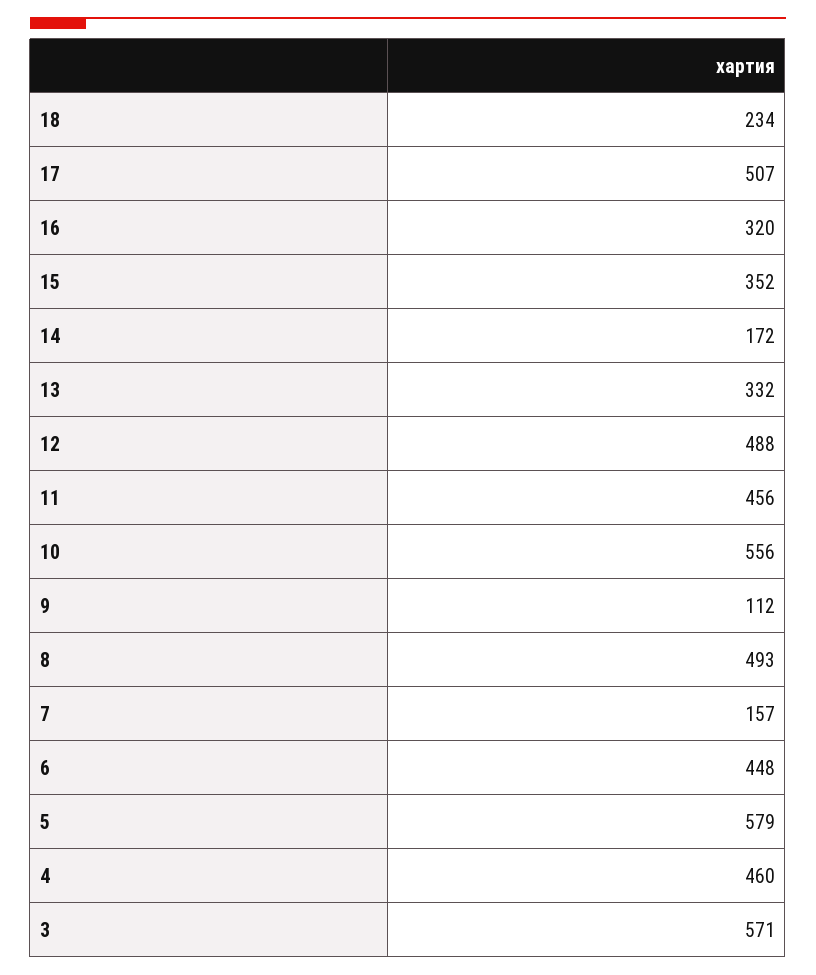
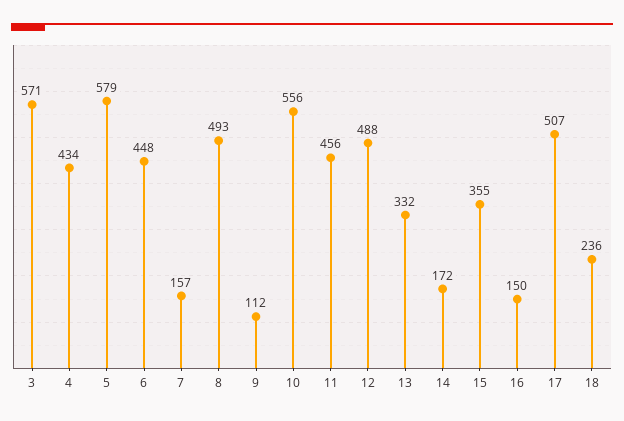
  {
-   "18": 234,
+   "18": 236,
    "17": 507,
-   "16": 320,
+   "16": 150,
-   "15": 352,
+   "15": 355,
    "14": 172,
    "13": 332,
    "12": 488,
    "11": 456,
    "10": 556,
    "9": 112,
    "8": 493,
    "7": 157,
    "6": 448,
    "5": 579,
-   "4": 460,
+   "4": 434,
    "3": 571
  }

